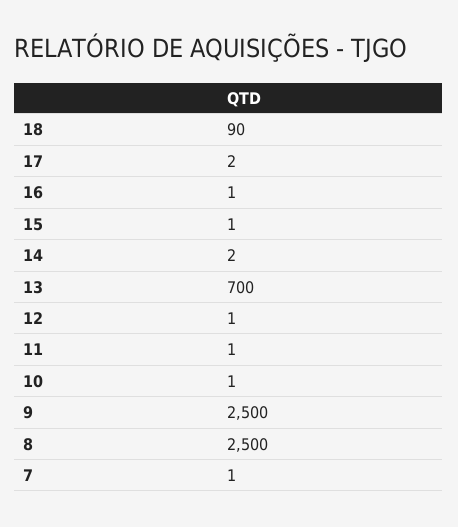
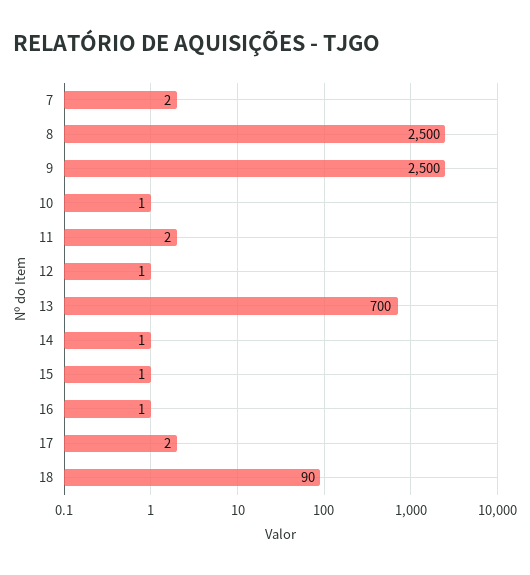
  {
    "18": 90,
    "17": 2,
    "16": 1,
    "15": 1,
-   "14": 2,
+   "14": 1,
    "13": 700,
    "12": 1,
-   "11": 1,
+   "11": 2,
    "10": 1,
    "9": 2500,
    "8": 2500,
-   "7": 1
+   "7": 2
  }

